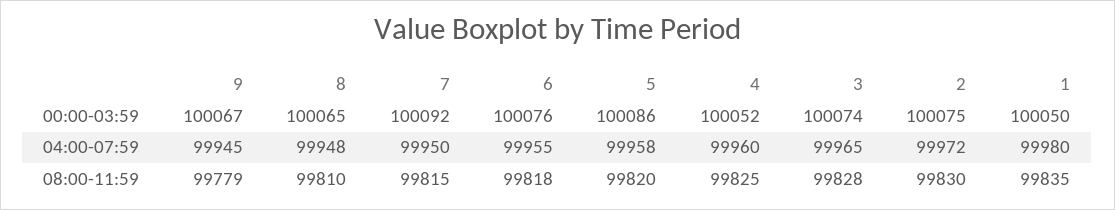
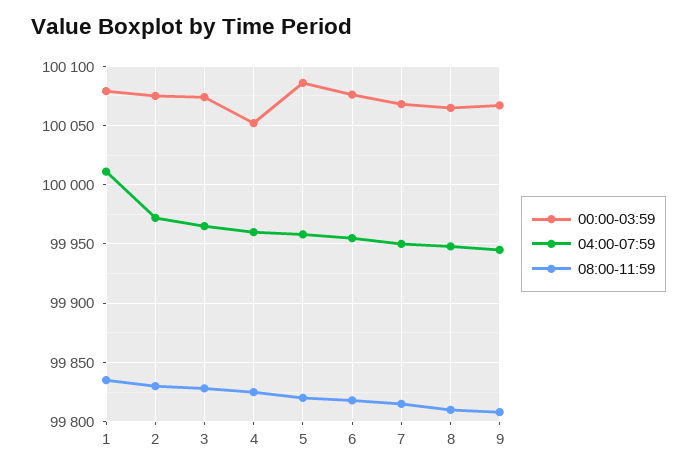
  {
    "00:00-03:59": {
      "9": 100067,
      "8": 100065,
-     "7": 100092,
+     "7": 100070,
      "6": 100076,
      "5": 100086,
      "4": 100052,
      "3": 100074,
      "2": 100075,
-     "1": 100050
+     "1": 100080
    },
    "04:00-07:59": {
      "9": 99945,
      "8": 99948,
      "7": 99950,
      "6": 99955,
      "5": 99958,
      "4": 99960,
      "3": 99965,
      "2": 99972,
-     "1": 99980
+     "1": 100010
    },
    "08:00-11:59": {
-     "9": 99779,
+     "9": 99810,
      "8": 99810,
      "7": 99815,
      "6": 99818,
      "5": 99820,
      "4": 99825,
      "3": 99828,
      "2": 99830,
      "1": 99835
    }
  }

